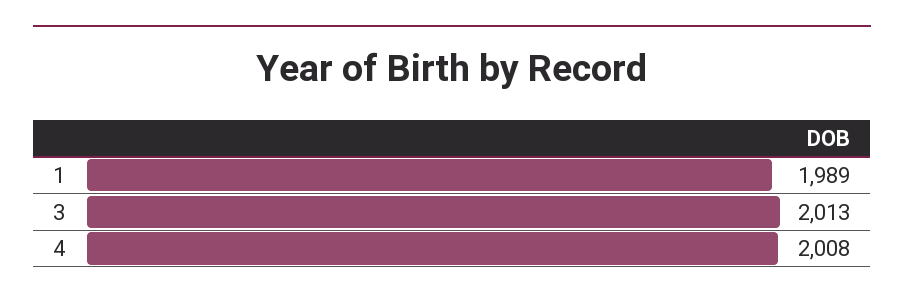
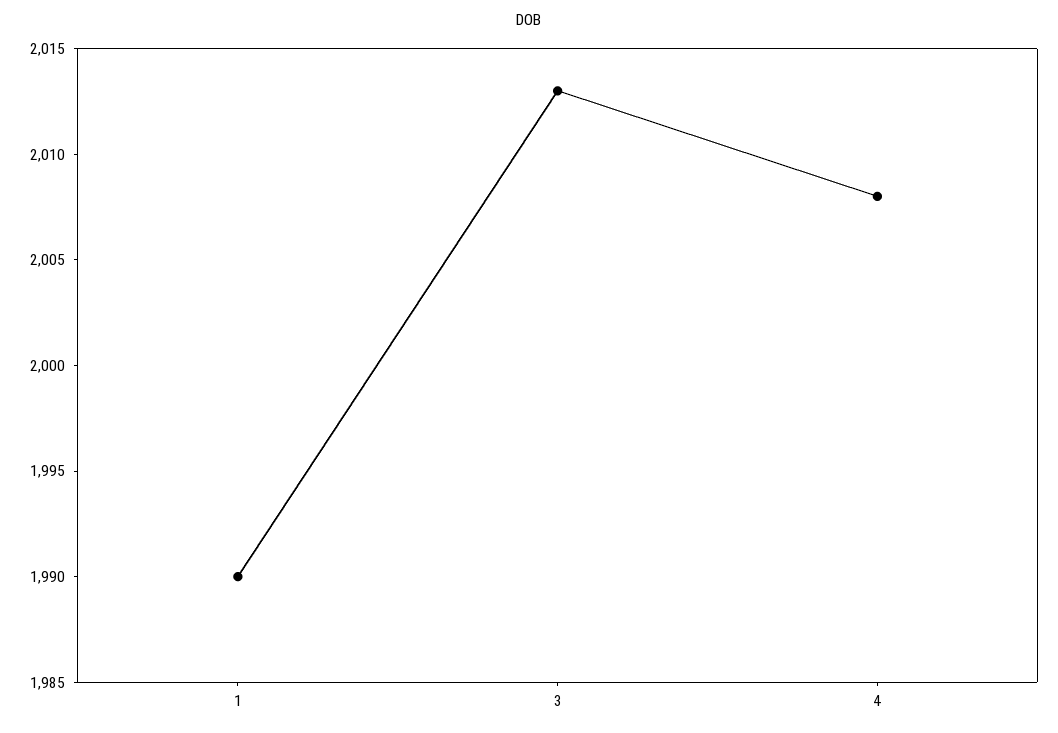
  {
-   "1": 1989,
+   "1": 1990,
    "3": 2013,
    "4": 2008
  }

